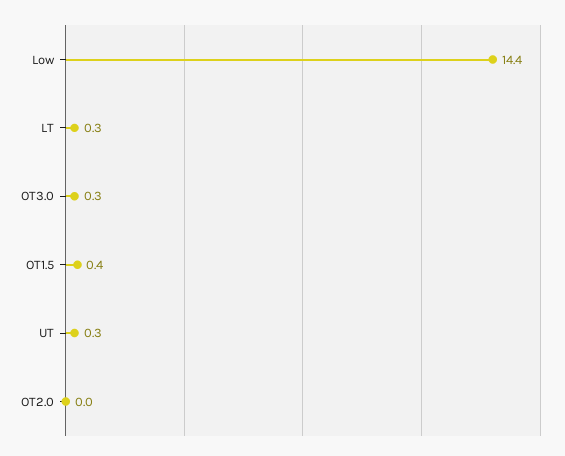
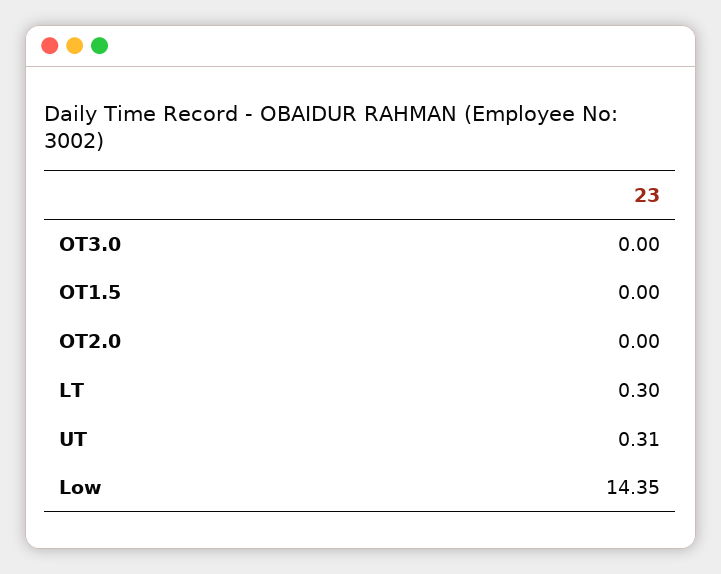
  {
    "Low": 14.35,
    "LT": 0.3,
-   "OT3.0": 0.3,
+   "OT3.0": 0,
-   "OT1.5": 0.4,
+   "OT1.5": 0,
    "UT": 0.31,
    "OT2.0": 0
  }

